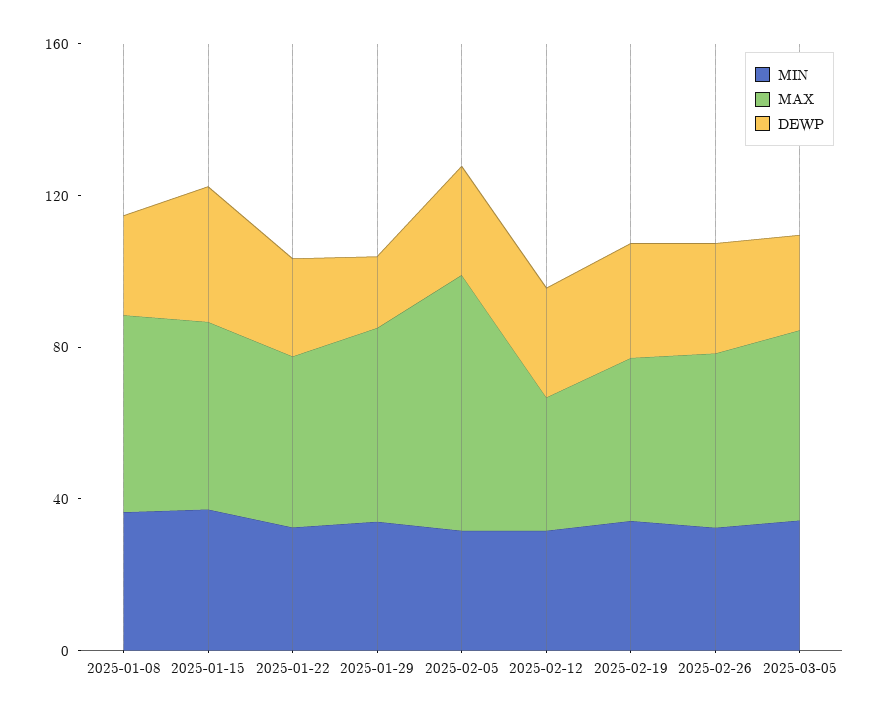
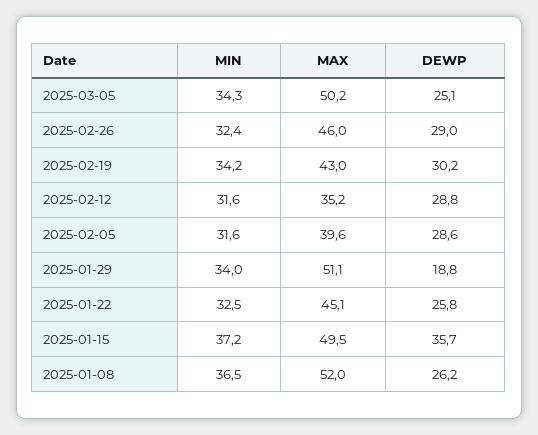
  {
    "MIN": {
      "2025-01-08": 36.5,
      "2025-01-15": 37.2,
      "2025-01-22": 32.5,
      "2025-01-29": 34,
      "2025-02-05": 31.6,
      "2025-02-12": 31.6,
      "2025-02-19": 34.2,
      "2025-02-26": 32.4,
      "2025-03-05": 34.3
    },
    "MAX": {
      "2025-01-08": 52,
      "2025-01-15": 49.5,
      "2025-01-22": 45.1,
      "2025-01-29": 51.1,
-     "2025-02-05": 70,
+     "2025-02-05": 39.6,
      "2025-02-12": 35.2,
      "2025-02-19": 43,
      "2025-02-26": 46,
      "2025-03-05": 50.2
    },
    "DEWP": {
      "2025-01-08": 26.2,
      "2025-01-15": 35.7,
      "2025-01-22": 25.8,
      "2025-01-29": 18.8,
      "2025-02-05": 28.6,
      "2025-02-12": 28.8,
      "2025-02-19": 30.2,
      "2025-02-26": 29,
      "2025-03-05": 25.1
    }
  }

